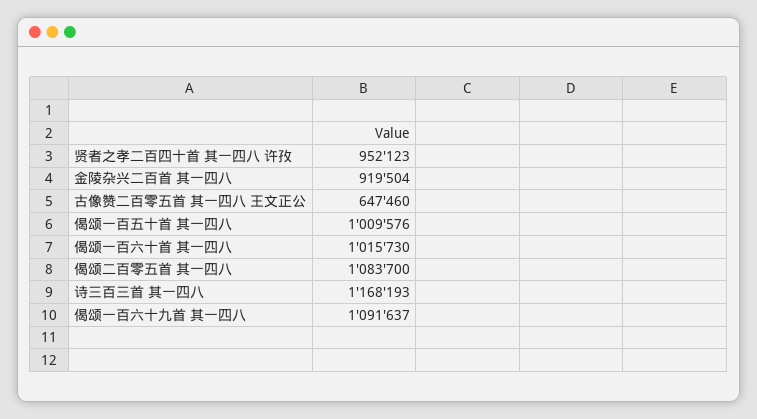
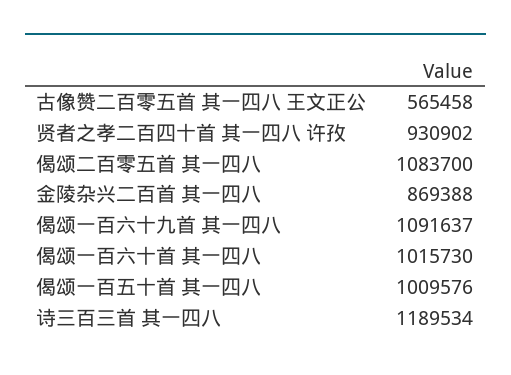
  {
-   "贤者之孝二百四十首 其一四八 许孜": 952123,
+   "贤者之孝二百四十首 其一四八 许孜": 930902,
-   "金陵杂兴二百首 其一四八": 919504,
+   "金陵杂兴二百首 其一四八": 869388,
-   "古像赞二百零五首 其一四八 王文正公": 647460,
+   "古像赞二百零五首 其一四八 王文正公": 565458,
    "偈颂一百五十首 其一四八": 1009576,
    "偈颂一百六十首 其一四八": 1015730,
    "偈颂二百零五首 其一四八": 1083700,
-   "诗三百三首 其一四八": 1168193,
+   "诗三百三首 其一四八": 1189534,
    "偈颂一百六十九首 其一四八": 1091637
  }

